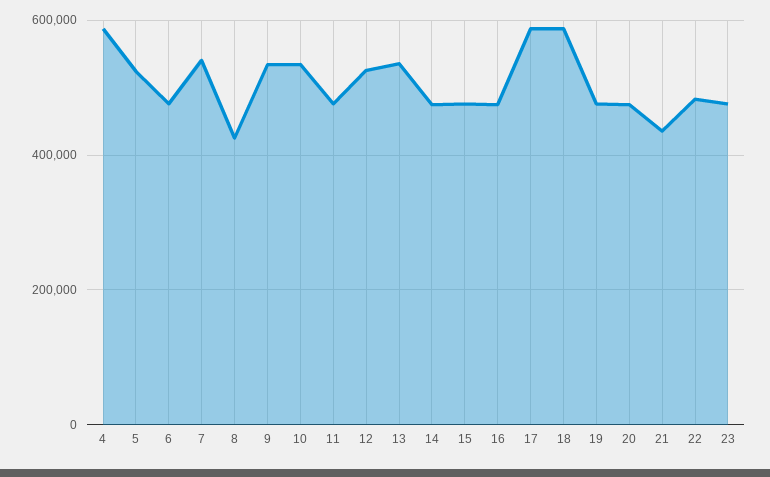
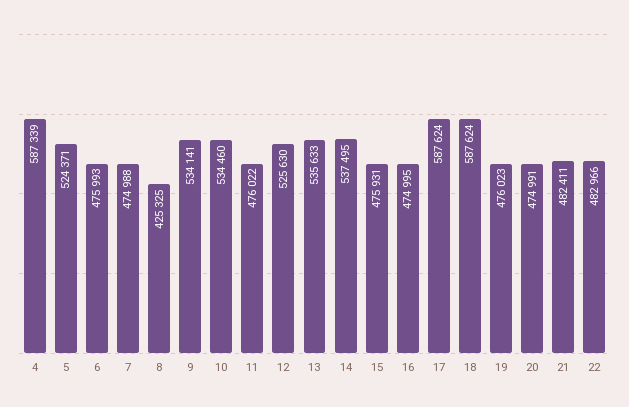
  {
    "4": 587339,
    "5": 524371,
    "6": 475993,
-   "7": 540000,
+   "7": 474988,
    "8": 425325,
    "9": 534141,
    "10": 534460,
    "11": 476022,
    "12": 525630,
    "13": 535633,
-   "14": 480000,
+   "14": 537495,
    "15": 475931,
    "16": 474995,
    "17": 587624,
    "18": 587624,
    "19": 476023,
    "20": 474991,
-   "21": 440000,
+   "21": 482411,
-   "22": 482966,
+   "22": 482966
-   "23": 480000
  }

